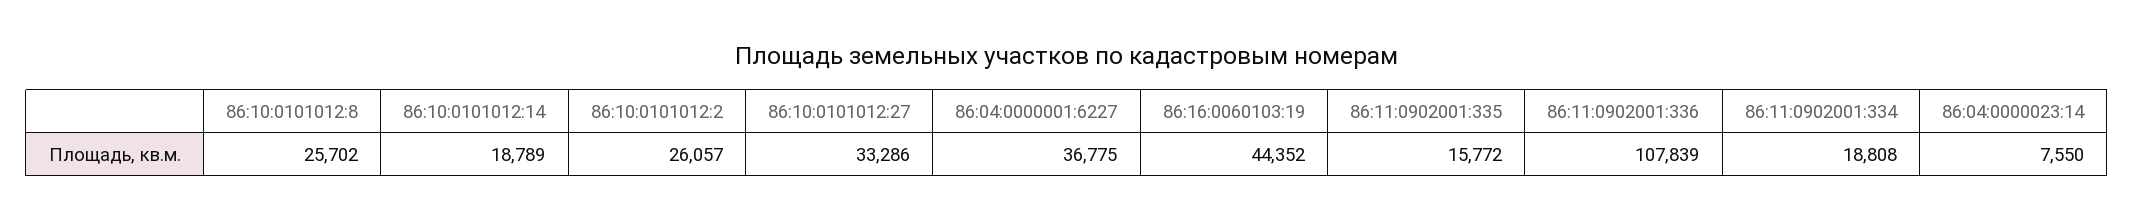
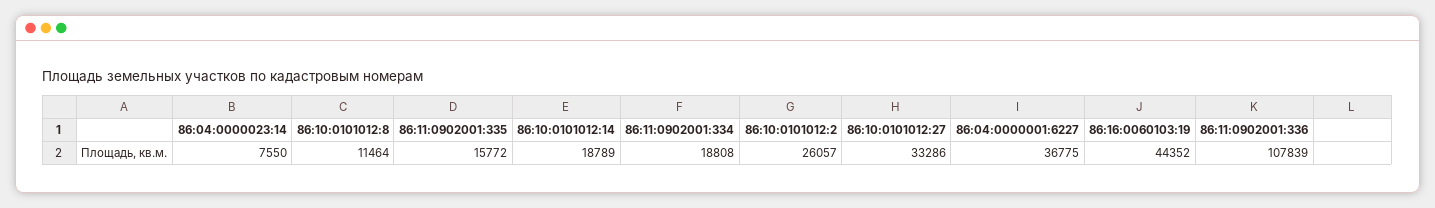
  {
-   "86:10:0101012:8": 25702,
+   "86:10:0101012:8": 11464,
    "86:10:0101012:14": 18789,
    "86:10:0101012:2": 26057,
    "86:10:0101012:27": 33286,
    "86:04:0000001:6227": 36775,
    "86:16:0060103:19": 44352,
    "86:11:0902001:335": 15772,
    "86:11:0902001:336": 107839,
    "86:11:0902001:334": 18808,
    "86:04:0000023:14": 7550
  }

